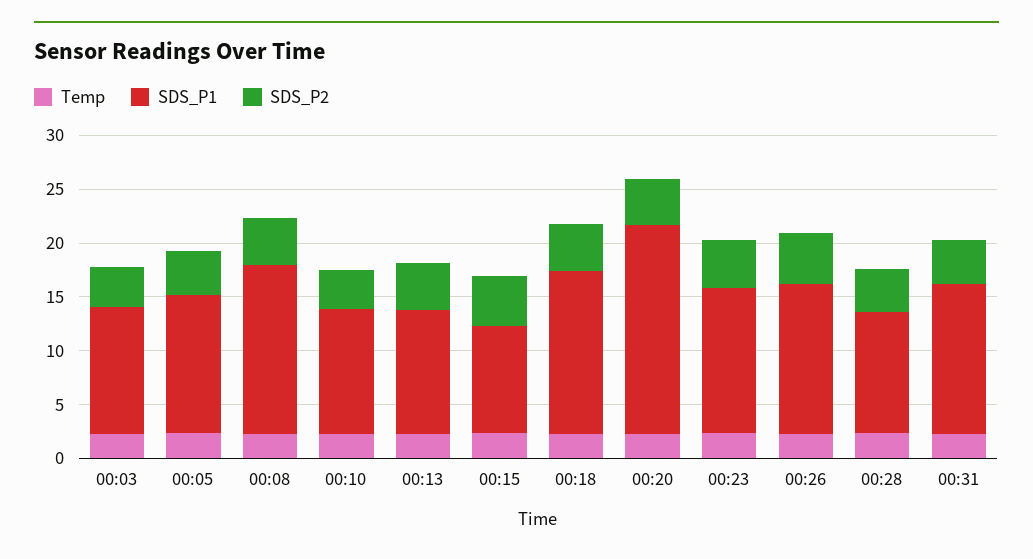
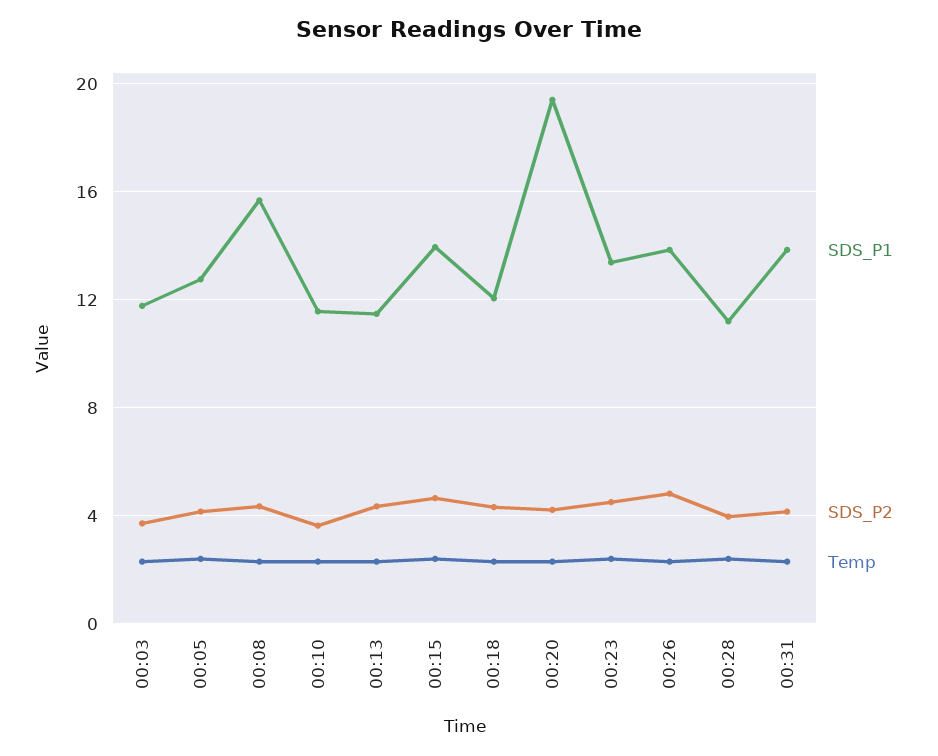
  {
    "Temp": {
      "00:03": 2.5,
      "00:05": 2.5,
      "00:08": 2.5,
      "00:10": 2.5,
      "00:13": 2.5,
      "00:15": 2.5,
      "00:18": 2.5,
      "00:20": 2.5,
      "00:23": 2.5,
      "00:26": 2.5,
      "00:28": 2.5,
      "00:31": 2.5
    },
    "SDS_P1": {
      "00:03": 12,
      "00:05": 13,
      "00:08": 15.5,
      "00:10": 11.5,
      "00:13": 11.5,
-     "00:15": 10,
+     "00:15": 14,
-     "00:18": 15,
+     "00:18": 12,
      "00:20": 19.5,
      "00:23": 13.5,
      "00:26": 14,
      "00:28": 11,
      "00:31": 14
    },
    "SDS_P2": {
      "00:03": 3.5,
      "00:05": 4,
      "00:08": 4.5,
      "00:10": 3.5,
      "00:13": 4.5,
      "00:15": 4.5,
      "00:18": 4.5,
      "00:20": 4,
      "00:23": 4.5,
      "00:26": 5,
      "00:28": 4,
      "00:31": 4
    }
  }

